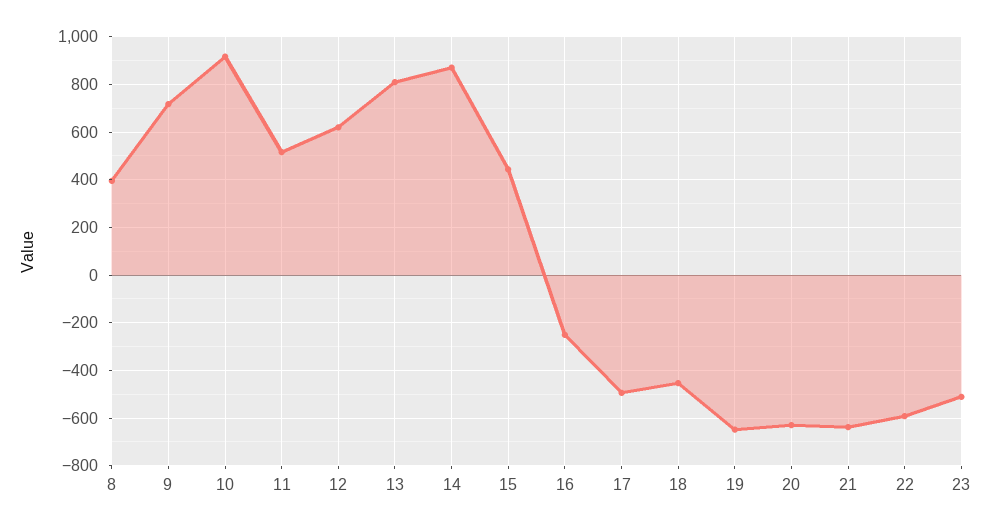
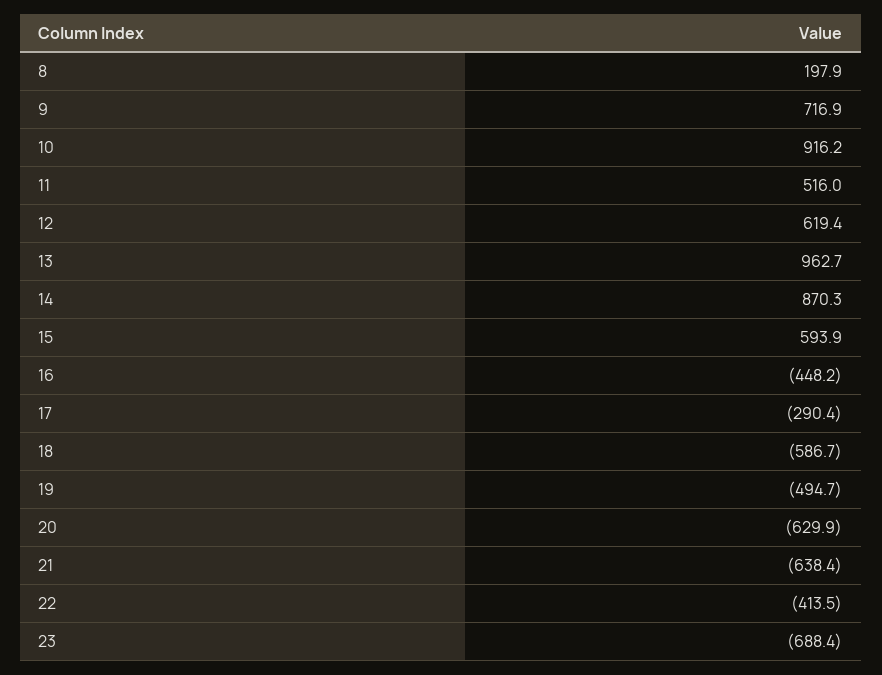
  {
-   "8": 400,
+   "8": 197.9,
    "9": 716.9,
    "10": 916.2,
    "11": 516,
    "12": 619.4,
-   "13": 800,
+   "13": 962.7,
    "14": 870.3,
-   "15": 450,
+   "15": 593.9,
-   "16": -250,
+   "16": -448.2,
-   "17": -500,
+   "17": -290.4,
-   "18": -450,
+   "18": -586.7,
-   "19": -650,
+   "19": -494.7,
    "20": -629.9,
    "21": -638.4,
-   "22": -600,
+   "22": -413.5,
-   "23": -500
+   "23": -688.4
  }

